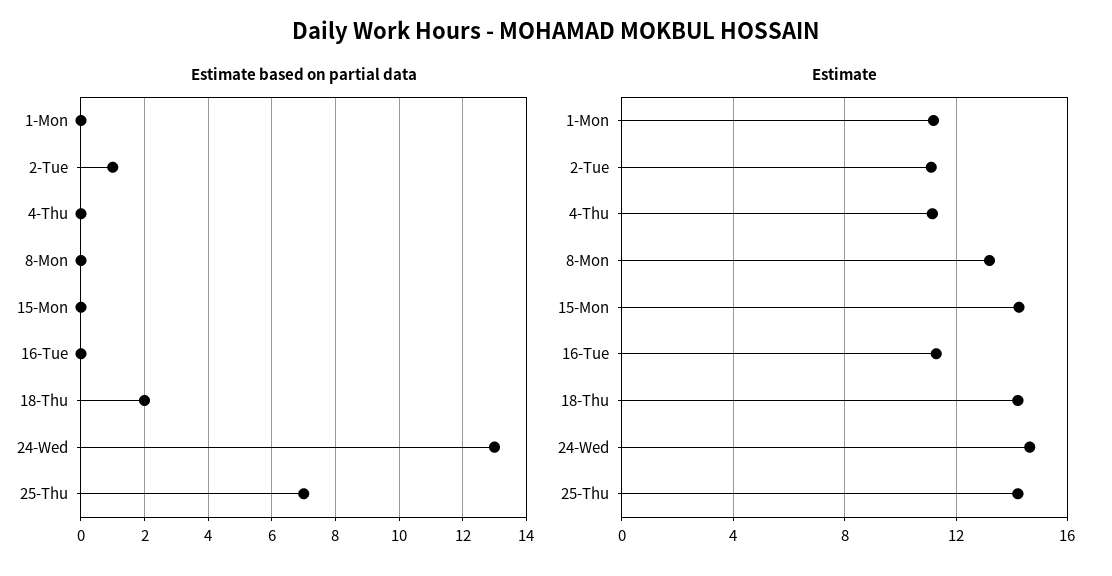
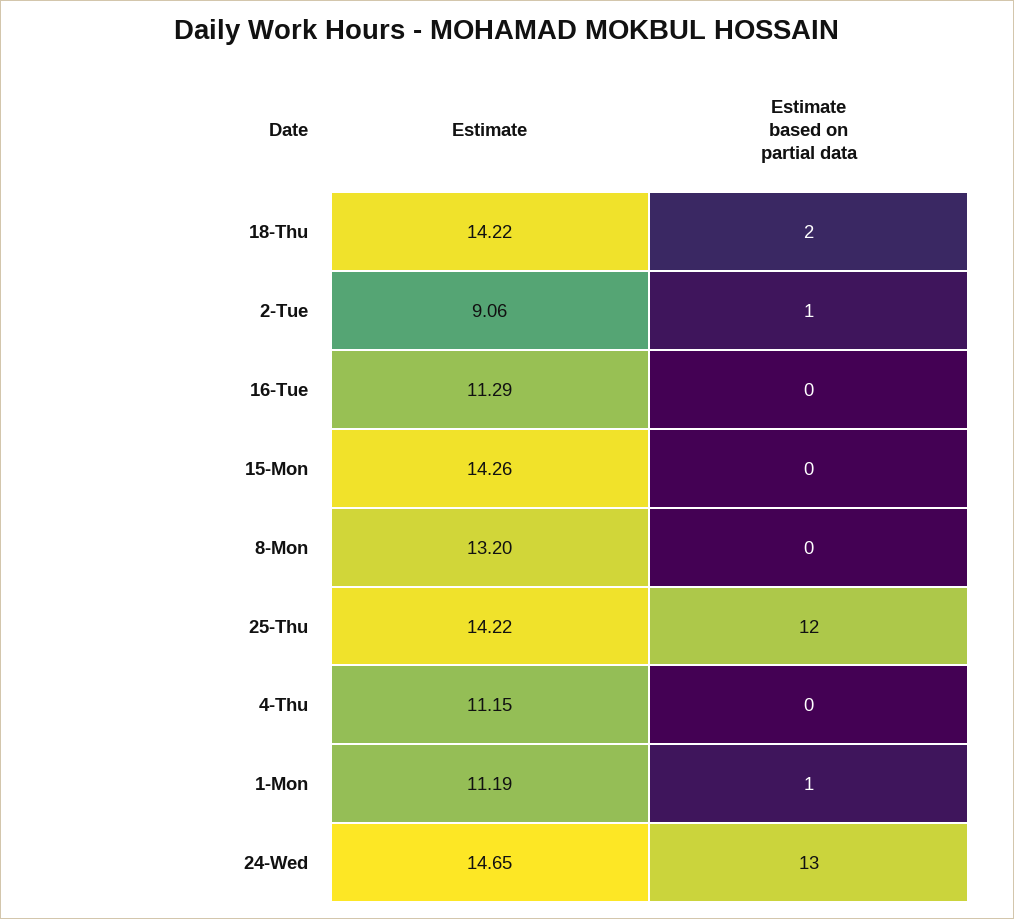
  {
    "Estimate based on partial data": {
-     "1-Mon": 0,
+     "1-Mon": 1,
      "2-Tue": 1,
      "4-Thu": 0,
      "8-Mon": 0,
      "15-Mon": 0,
      "16-Tue": 0,
      "18-Thu": 2,
      "24-Wed": 13,
-     "25-Thu": 7
+     "25-Thu": 12
    },
    "Estimate": {
      "1-Mon": 11.19,
-     "2-Tue": 11,
+     "2-Tue": 9.06,
      "4-Thu": 11.15,
      "8-Mon": 13.2,
      "15-Mon": 14.26,
      "16-Tue": 11.29,
      "18-Thu": 14.22,
      "24-Wed": 14.65,
      "25-Thu": 14.22
    }
  }

